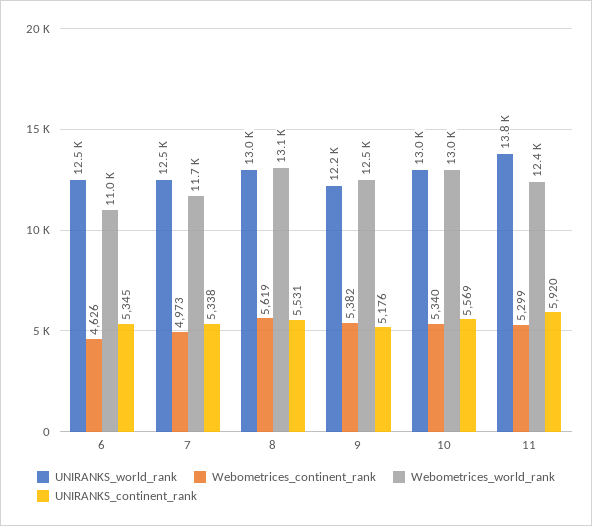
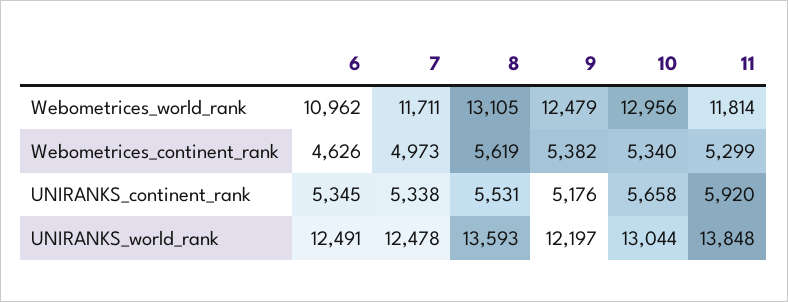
  {
    "UNIRANKS_world_rank": {
      "6": 12491,
      "7": 12478,
-     "8": 13000,
+     "8": 13593,
      "9": 12197,
      "10": 13044,
      "11": 13848
    },
    "Webometrices_continent_rank": {
      "6": 4626,
      "7": 4973,
      "8": 5619,
      "9": 5382,
      "10": 5340,
      "11": 5299
    },
    "Webometrices_world_rank": {
      "6": 10962,
      "7": 11711,
      "8": 13105,
      "9": 12479,
      "10": 12956,
-     "11": 12400
+     "11": 11814
    },
    "UNIRANKS_continent_rank": {
      "6": 5345,
      "7": 5338,
      "8": 5531,
      "9": 5176,
-     "10": 5569,
+     "10": 5658,
      "11": 5920
    }
  }

